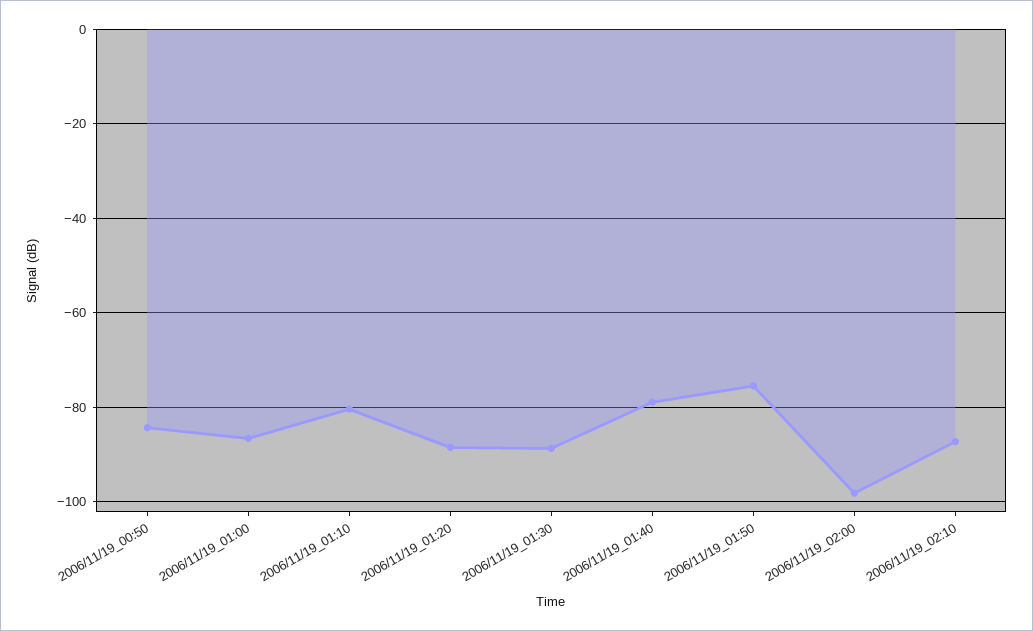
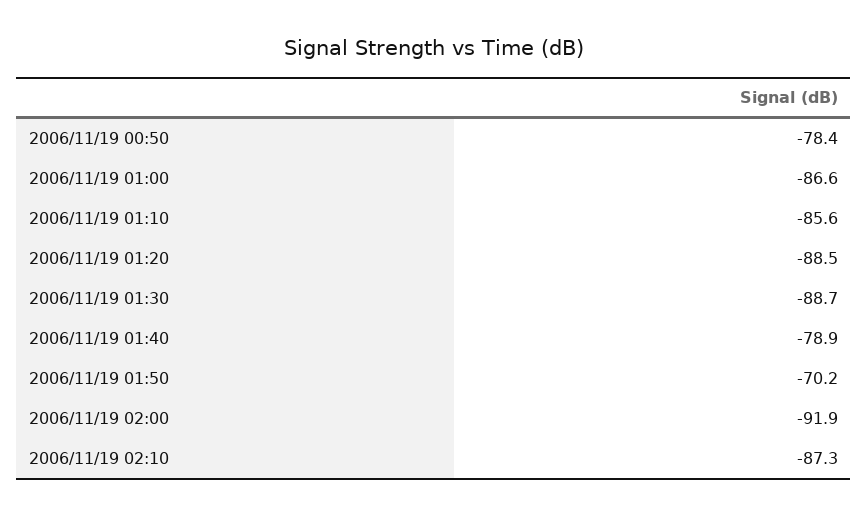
  {
-   "2006/11/19_00:50": -84,
+   "2006/11/19_00:50": -78.4,
    "2006/11/19_01:00": -86.6,
-   "2006/11/19_01:10": -80,
+   "2006/11/19_01:10": -85.6,
    "2006/11/19_01:20": -88.5,
    "2006/11/19_01:30": -88.7,
    "2006/11/19_01:40": -78.9,
-   "2006/11/19_01:50": -76,
+   "2006/11/19_01:50": -70.2,
-   "2006/11/19_02:00": -98,
+   "2006/11/19_02:00": -91.9,
    "2006/11/19_02:10": -87.3
  }

